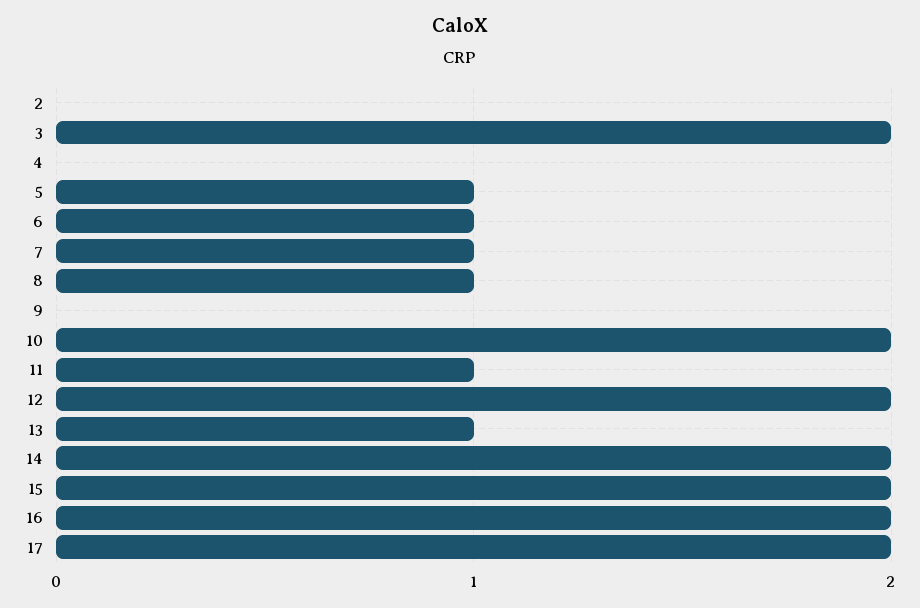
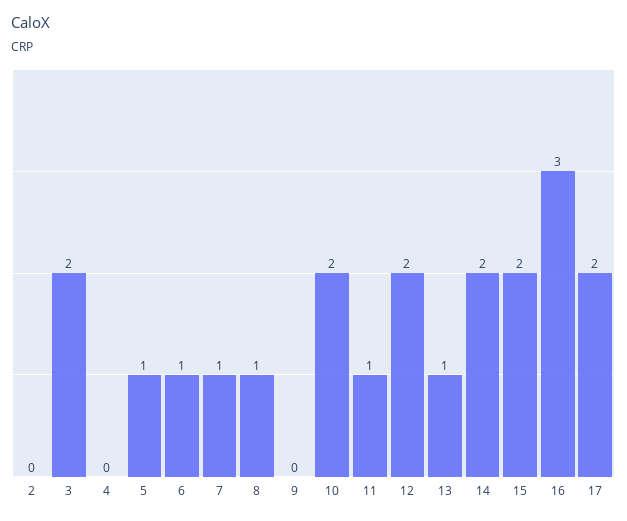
  {
    "2": 0,
    "3": 2,
    "4": 0,
    "5": 1,
    "6": 1,
    "7": 1,
    "8": 1,
    "9": 0,
    "10": 2,
    "11": 1,
    "12": 2,
    "13": 1,
    "14": 2,
    "15": 2,
-   "16": 2,
+   "16": 3,
    "17": 2
  }

